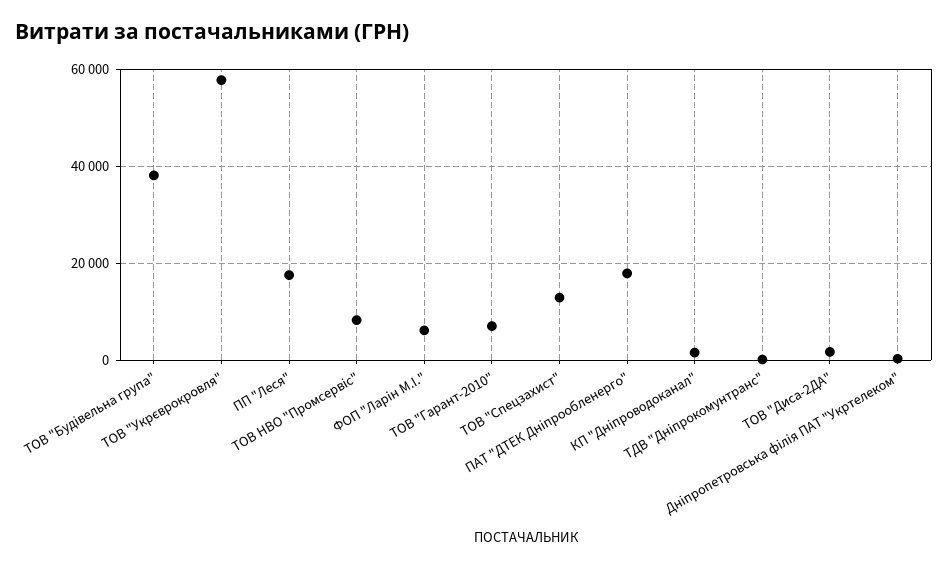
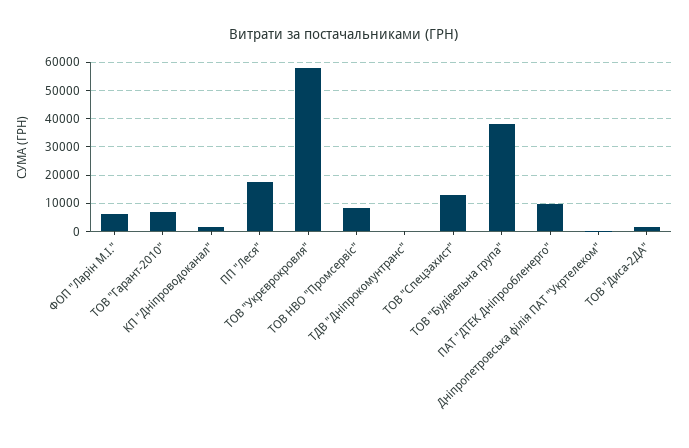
  {
    "ТОВ \"Будівельна група\"": 38000,
    "ТОВ \"Укрєврокровля\"": 58000,
    "ПП \"Леся\"": 18000,
    "ТОВ НВО \"Промсервіс\"": 8000,
    "ФОП \"Ларін М.І.\"": 6000,
    "ТОВ \"Гарант-2010\"": 8000,
    "ТОВ \"Спецзахист\"": 12000,
-   "ПАТ \"ДТЕК Дніпрообленерго\"": 18000,
+   "ПАТ \"ДТЕК Дніпрообленерго\"": 10000,
    "КП \"Дніпроводоканал\"": 2000,
    "ТДВ \"Дніпрокомунтранс\"": 0,
    "ТОВ \"Диса-2ДА\"": 2000,
    "Дніпропетровська філія ПАТ \"Укртелеком\"": 0
  }

